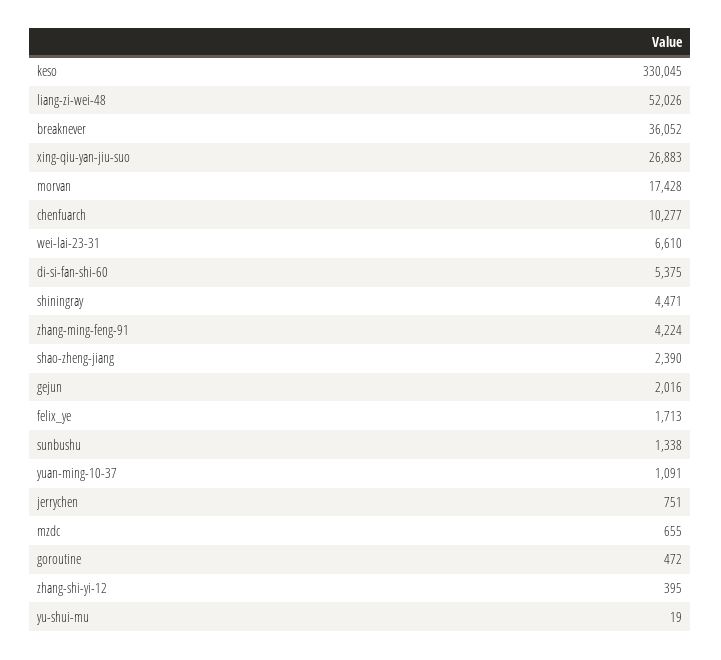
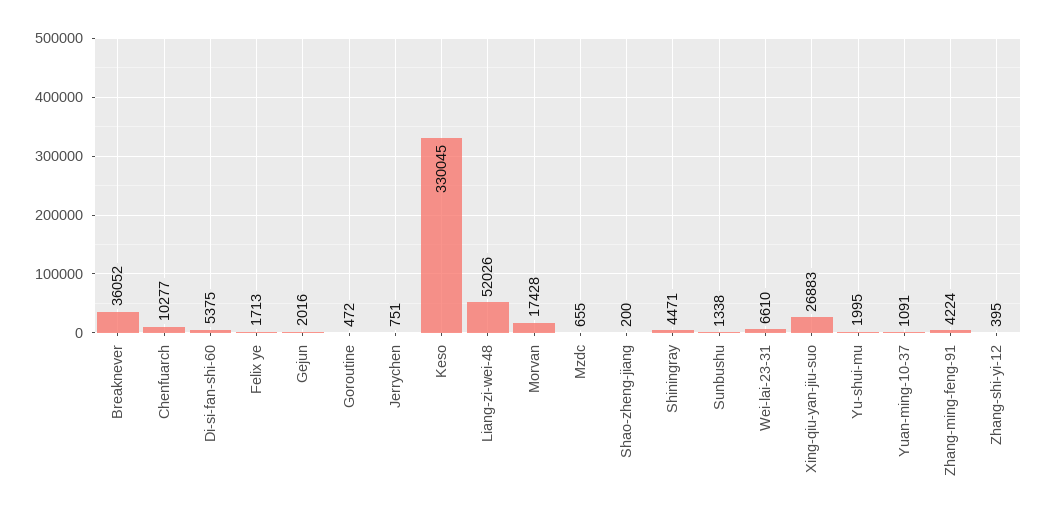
  {
    "keso": 330045,
    "liang-zi-wei-48": 52026,
    "breaknever": 36052,
    "xing-qiu-yan-jiu-suo": 26883,
    "morvan": 17428,
    "chenfuarch": 10277,
    "wei-lai-23-31": 6610,
    "di-si-fan-shi-60": 5375,
    "shiningray": 4471,
    "zhang-ming-feng-91": 4224,
-   "shao-zheng-jiang": 2390,
+   "shao-zheng-jiang": 200,
    "gejun": 2016,
    "felix_ye": 1713,
    "sunbushu": 1338,
    "yuan-ming-10-37": 1091,
    "jerrychen": 751,
    "mzdc": 655,
    "goroutine": 472,
    "zhang-shi-yi-12": 395,
-   "yu-shui-mu": 19
+   "yu-shui-mu": 1995
  }

